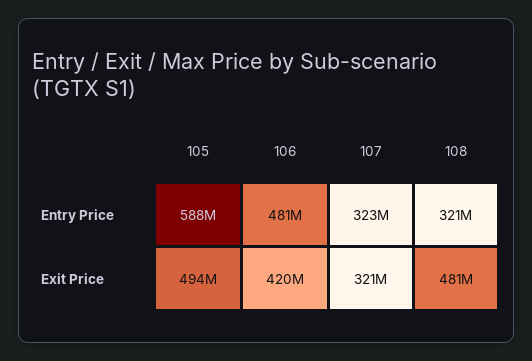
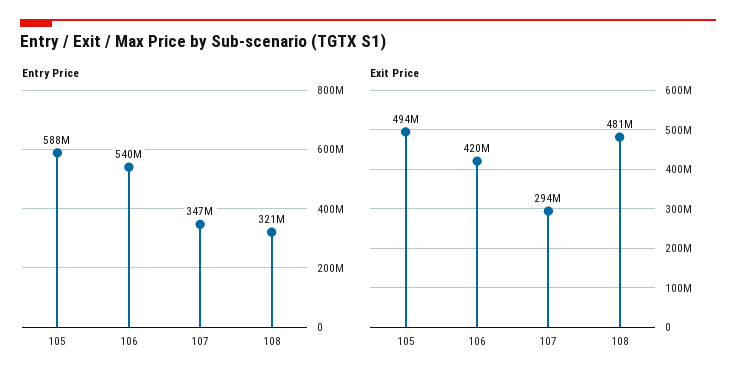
  {
    "Entry Price": {
      "105": 588000000,
-     "106": 481000000,
+     "106": 540000000,
-     "107": 323000000,
+     "107": 347000000,
      "108": 321000000
    },
    "Exit Price": {
      "105": 494000000,
      "106": 420000000,
-     "107": 321000000,
+     "107": 294000000,
      "108": 481000000
    }
  }

